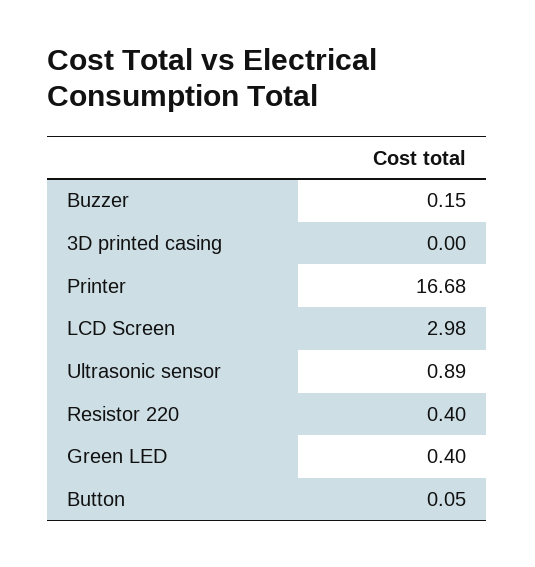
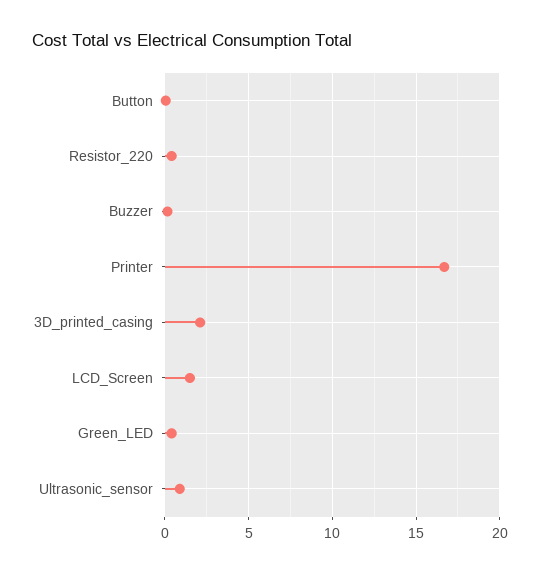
  {
    "Buzzer": 0.15,
-   "3D printed casing": 0,
+   "3D printed casing": 2,
    "Printer": 16.68,
-   "LCD Screen": 2.98,
+   "LCD Screen": 1.5,
    "Ultrasonic sensor": 0.89,
    "Resistor 220": 0.4,
    "Green LED": 0.4,
    "Button": 0.05
  }

